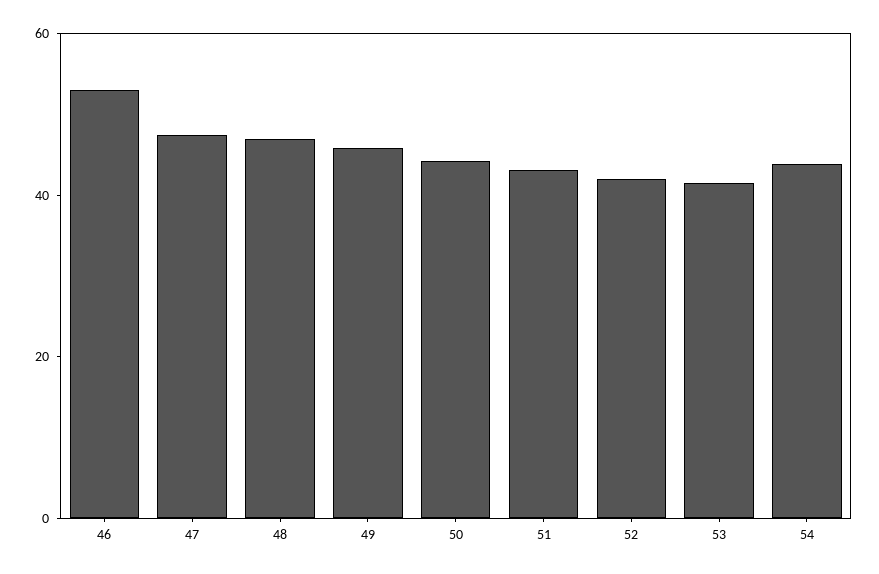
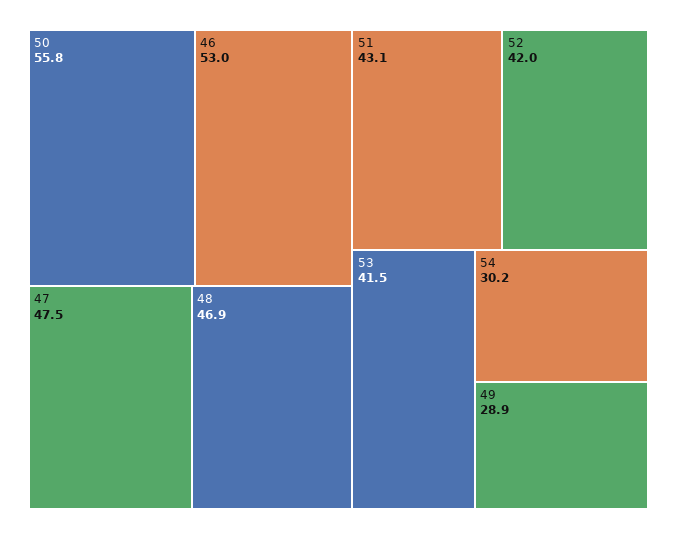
  {
    "46": 53,
    "47": 47.5,
    "48": 46.9,
-   "49": 45,
+   "49": 28.9,
-   "50": 45,
+   "50": 55.8,
    "51": 43.1,
    "52": 42,
    "53": 41.5,
-   "54": 45
+   "54": 30.2
  }

